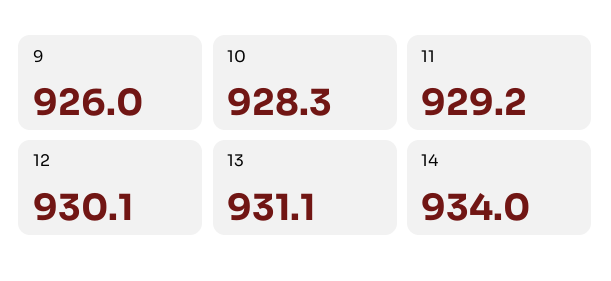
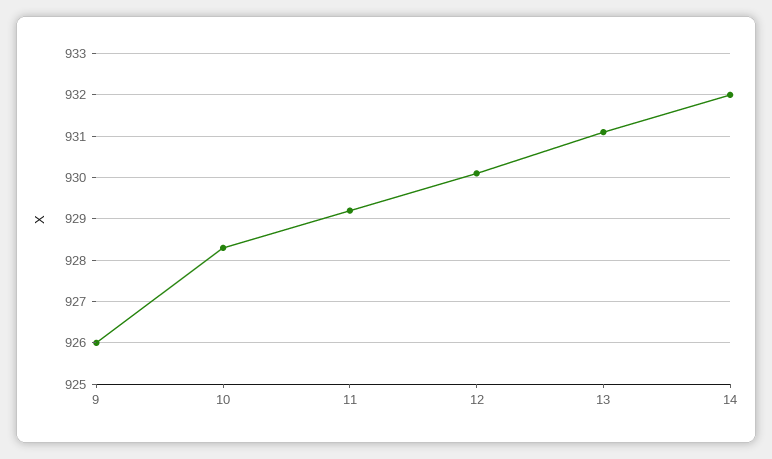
  {
    "9": 926,
    "10": 928.3,
    "11": 929.2,
    "12": 930.1,
    "13": 931.1,
-   "14": 934
+   "14": 932
  }

